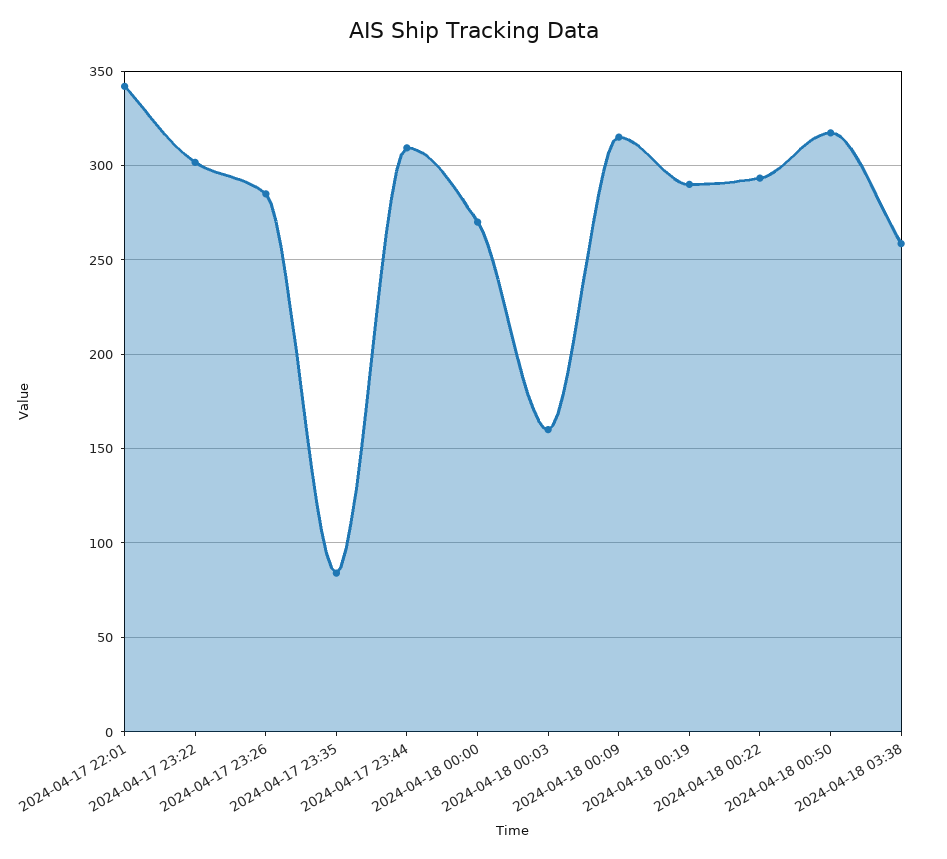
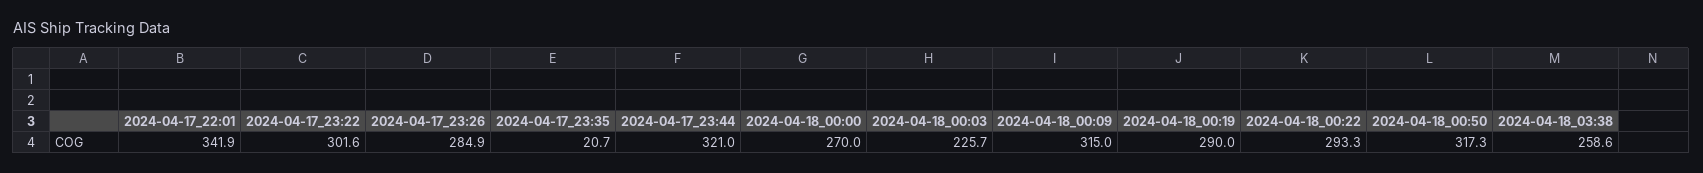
  {
    "2024-04-17 22:01": 341.9,
    "2024-04-17 23:22": 301.6,
    "2024-04-17 23:26": 284.9,
-   "2024-04-17 23:35": 85,
+   "2024-04-17 23:35": 20.7,
-   "2024-04-17 23:44": 310,
+   "2024-04-17 23:44": 321,
    "2024-04-18 00:00": 270,
-   "2024-04-18 00:03": 160,
+   "2024-04-18 00:03": 225.7,
    "2024-04-18 00:09": 315,
    "2024-04-18 00:19": 290,
    "2024-04-18 00:22": 293.3,
    "2024-04-18 00:50": 317.3,
    "2024-04-18 03:38": 258.6
  }

